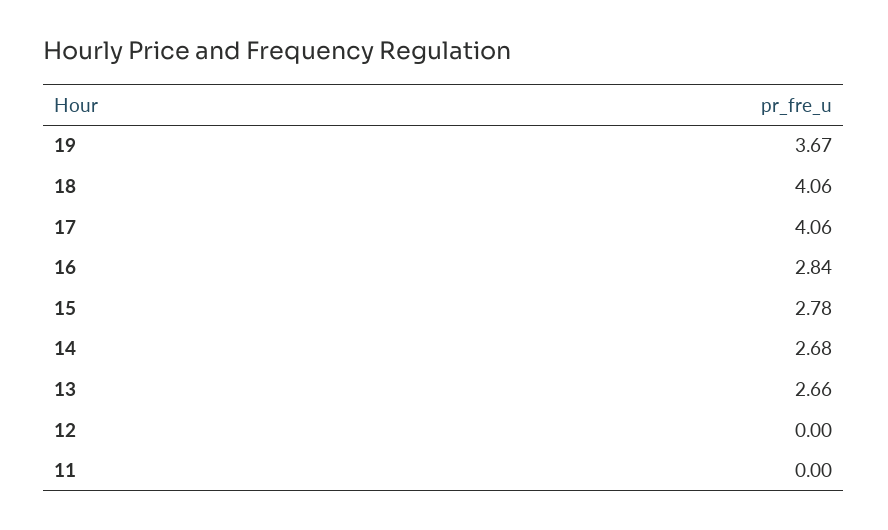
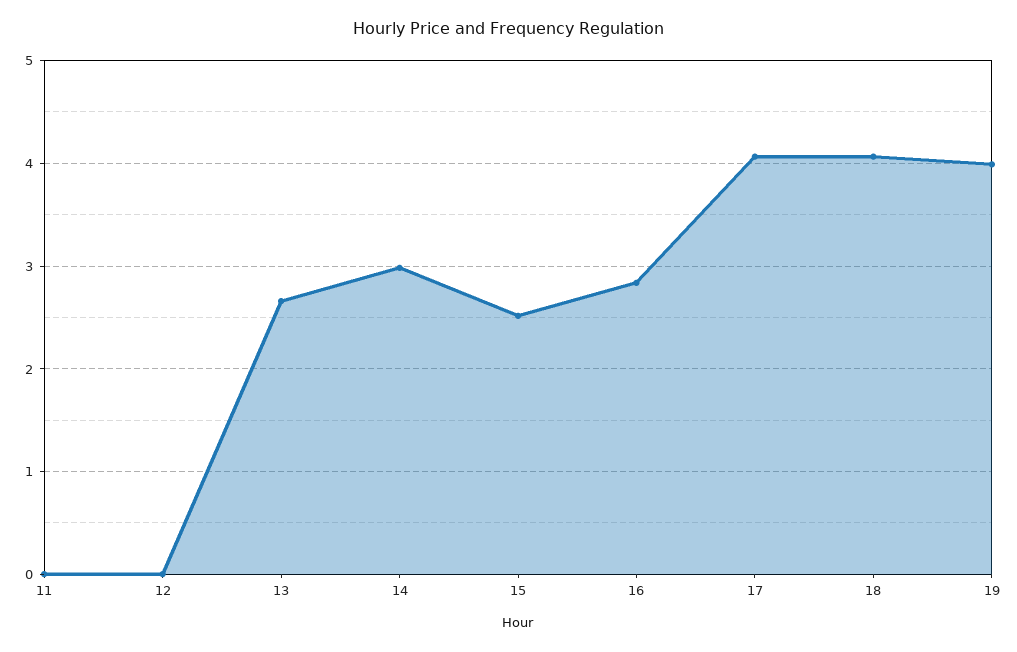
  {
-   "19": 3.67,
+   "19": 4,
    "18": 4.06,
    "17": 4.06,
    "16": 2.84,
-   "15": 2.78,
+   "15": 2.5,
-   "14": 2.68,
+   "14": 3,
    "13": 2.66,
    "12": 0,
    "11": 0
  }

